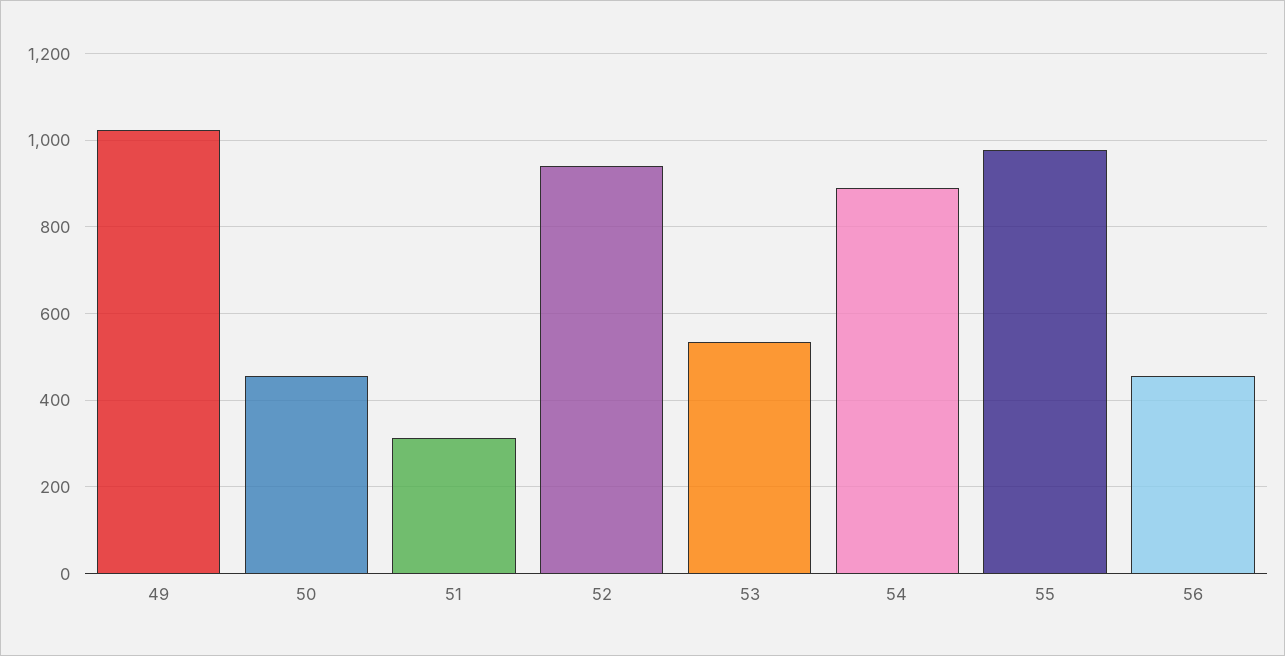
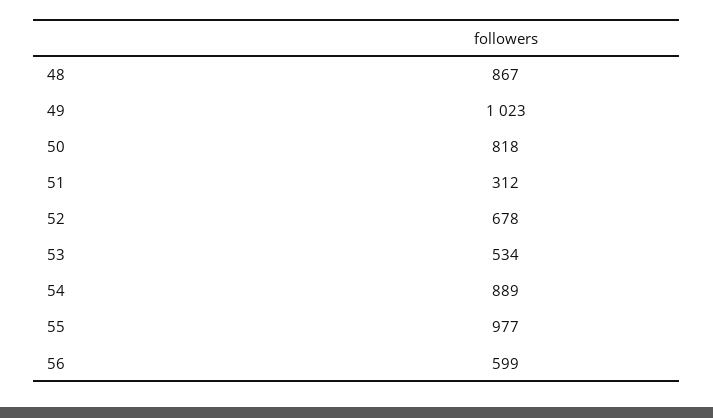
  {
    "49": 1023,
-   "50": 460,
+   "50": 818,
    "51": 312,
-   "52": 940,
+   "52": 678,
    "53": 534,
    "54": 889,
    "55": 977,
-   "56": 460
+   "56": 599,
+   "48": 867
  }

